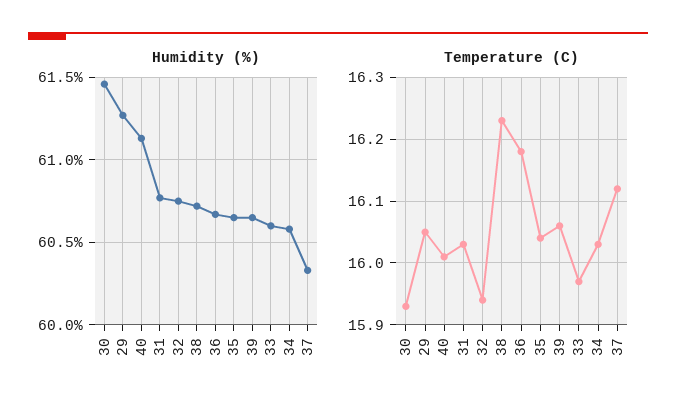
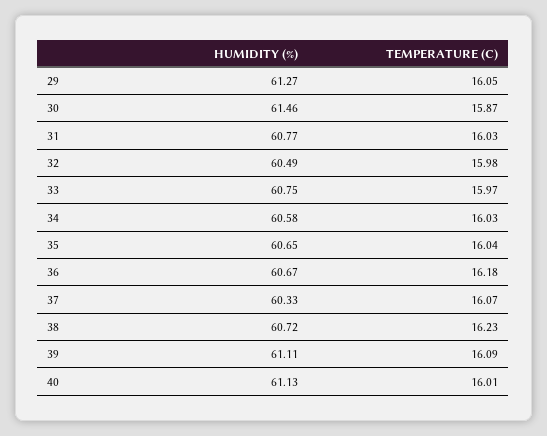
  {
    "Humidity (%)": {
      "30": 61.46,
      "29": 61.27,
      "40": 61.13,
      "31": 60.77,
-     "32": 60.75,
+     "32": 60.49,
      "38": 60.72,
      "36": 60.67,
      "35": 60.65,
-     "39": 60.65,
+     "39": 61.11,
-     "33": 60.6,
+     "33": 60.75,
      "34": 60.58,
      "37": 60.33
    },
    "Temperature (C)": {
-     "30": 15.93,
+     "30": 15.87,
      "29": 16.05,
      "40": 16.01,
      "31": 16.03,
-     "32": 15.94,
+     "32": 15.98,
      "38": 16.23,
      "36": 16.18,
      "35": 16.04,
-     "39": 16.06,
+     "39": 16.09,
      "33": 15.97,
      "34": 16.03,
-     "37": 16.12
+     "37": 16.07
    }
  }

